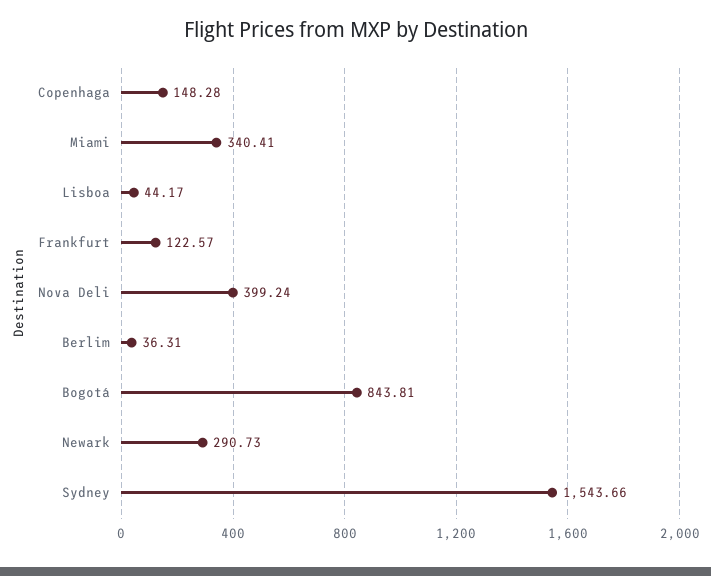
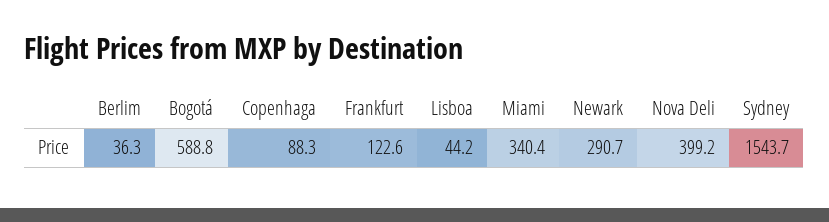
  {
-   "Copenhaga": 148.28,
+   "Copenhaga": 88.3,
    "Miami": 340.41,
    "Lisboa": 44.17,
    "Frankfurt": 122.57,
    "Nova Deli": 399.24,
    "Berlim": 36.31,
-   "Bogotá": 843.81,
+   "Bogotá": 588.8,
    "Newark": 290.73,
    "Sydney": 1543.66
  }

